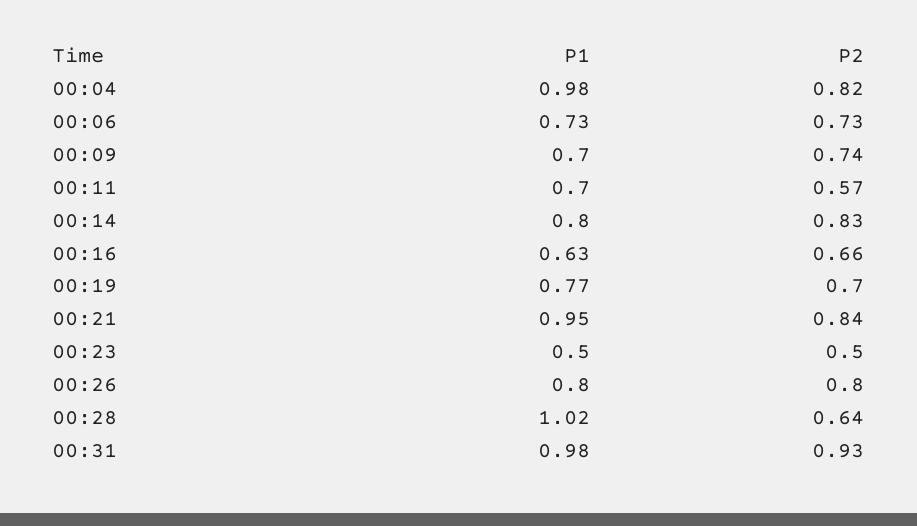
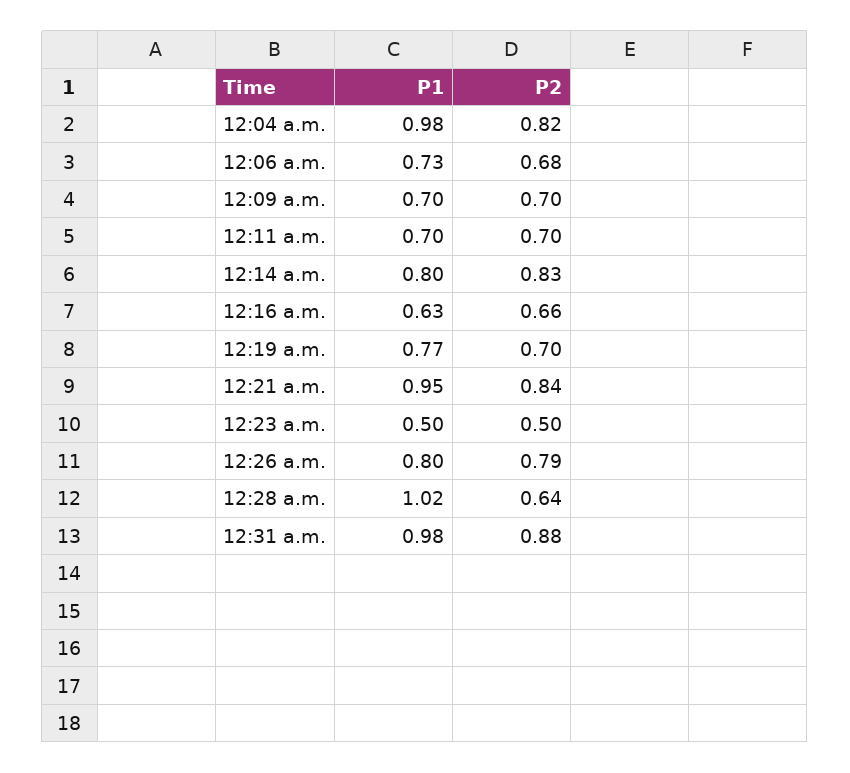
  {
    "P1": {
      "00:04": 0.98,
      "00:06": 0.73,
      "00:09": 0.7,
      "00:11": 0.7,
      "00:14": 0.8,
      "00:16": 0.63,
      "00:19": 0.77,
      "00:21": 0.95,
      "00:23": 0.5,
      "00:26": 0.8,
      "00:28": 1.02,
      "00:31": 0.98
    },
    "P2": {
      "00:04": 0.82,
-     "00:06": 0.73,
+     "00:06": 0.68,
-     "00:09": 0.74,
+     "00:09": 0.7,
-     "00:11": 0.57,
+     "00:11": 0.7,
      "00:14": 0.83,
      "00:16": 0.66,
      "00:19": 0.7,
      "00:21": 0.84,
      "00:23": 0.5,
-     "00:26": 0.8,
+     "00:26": 0.79,
      "00:28": 0.64,
-     "00:31": 0.93
+     "00:31": 0.88
    }
  }

